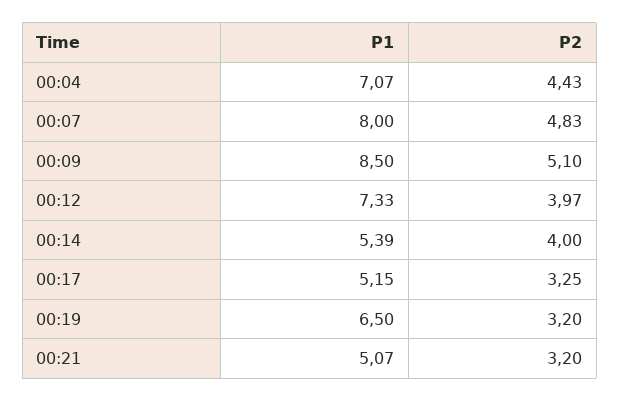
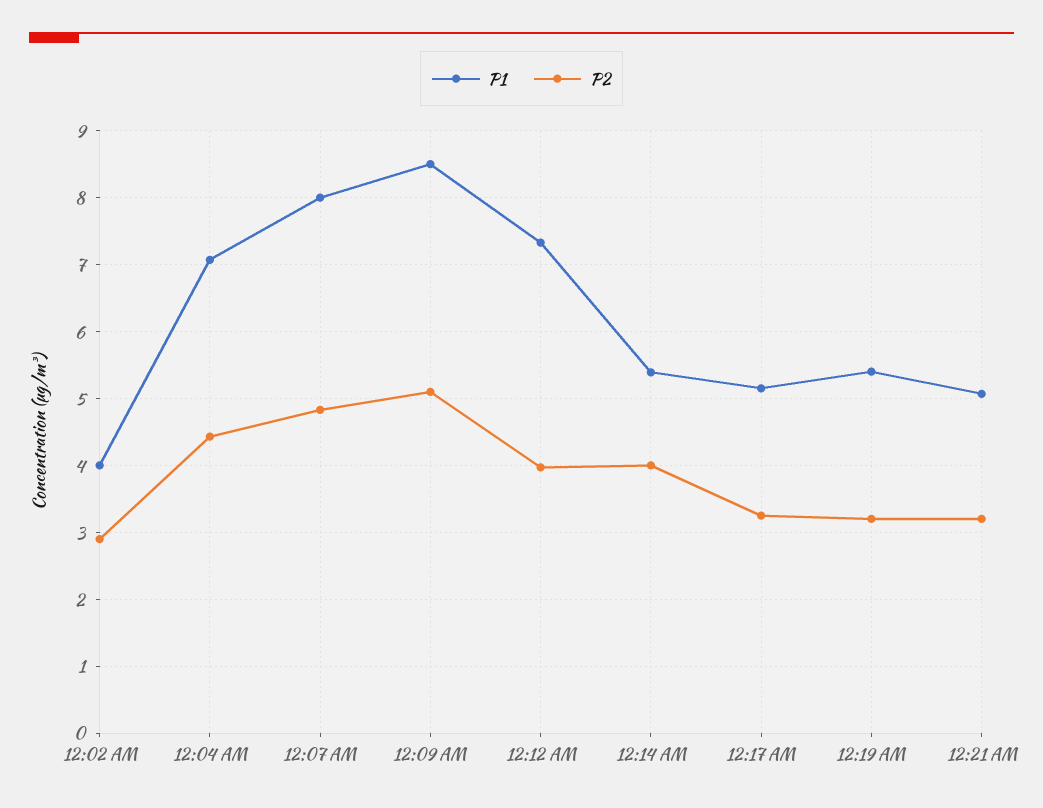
  {
    "P1": {
      "00:04": 7.07,
      "00:07": 8,
      "00:09": 8.5,
      "00:12": 7.33,
      "00:14": 5.39,
      "00:17": 5.15,
-     "00:19": 6.5,
+     "00:19": 5.4,
-     "00:21": 5.07
+     "00:21": 5.07,
+     "12:02 AM": 4
    },
    "P2": {
      "00:04": 4.43,
      "00:07": 4.83,
      "00:09": 5.1,
      "00:12": 3.97,
      "00:14": 4,
      "00:17": 3.25,
      "00:19": 3.2,
-     "00:21": 3.2
+     "00:21": 3.2,
+     "12:02 AM": 2.9
    }
  }

